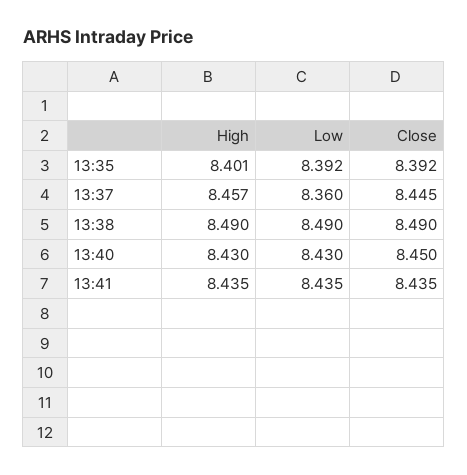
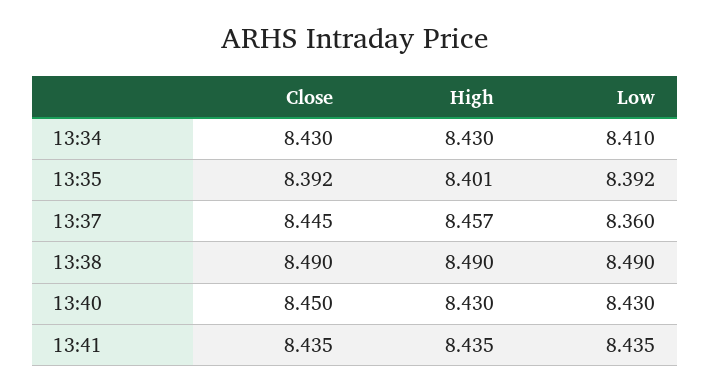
  {
    "High": {
      "13:35": 8.401,
      "13:37": 8.457,
      "13:38": 8.49,
      "13:40": 8.43,
-     "13:41": 8.435
+     "13:41": 8.435,
+     "13:34": 8.43
    },
    "Low": {
      "13:35": 8.392,
      "13:37": 8.36,
      "13:38": 8.49,
      "13:40": 8.43,
-     "13:41": 8.435
+     "13:41": 8.435,
+     "13:34": 8.41
    },
    "Close": {
      "13:35": 8.392,
      "13:37": 8.445,
      "13:38": 8.49,
      "13:40": 8.45,
-     "13:41": 8.435
+     "13:41": 8.435,
+     "13:34": 8.43
    }
  }

